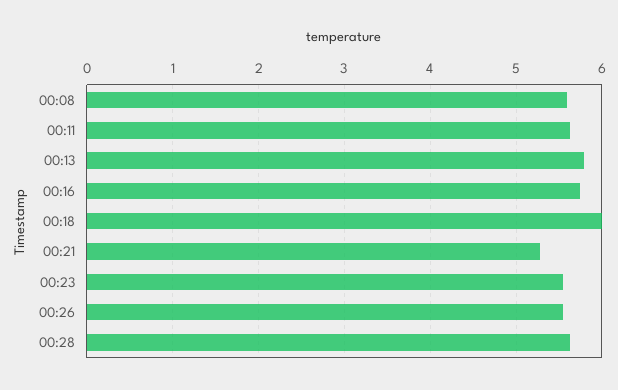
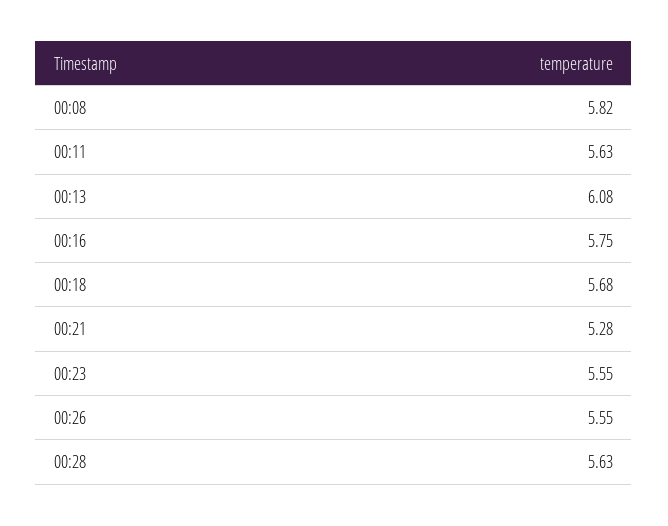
  {
-   "00:08": 5.6,
+   "00:08": 5.82,
    "00:11": 5.63,
-   "00:13": 5.8,
+   "00:13": 6.08,
    "00:16": 5.75,
-   "00:18": 6,
+   "00:18": 5.68,
    "00:21": 5.28,
    "00:23": 5.55,
    "00:26": 5.55,
    "00:28": 5.63
  }

